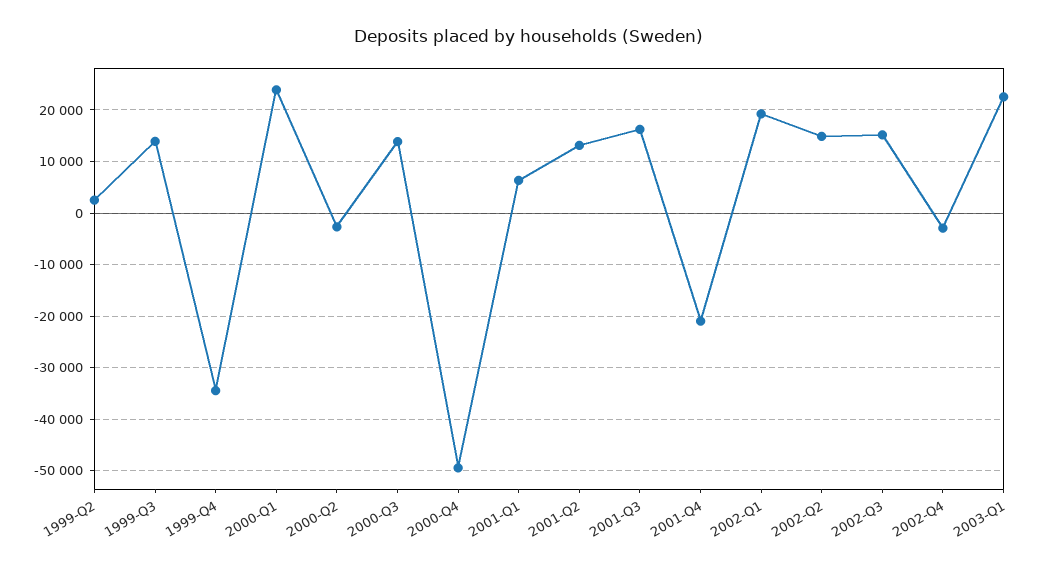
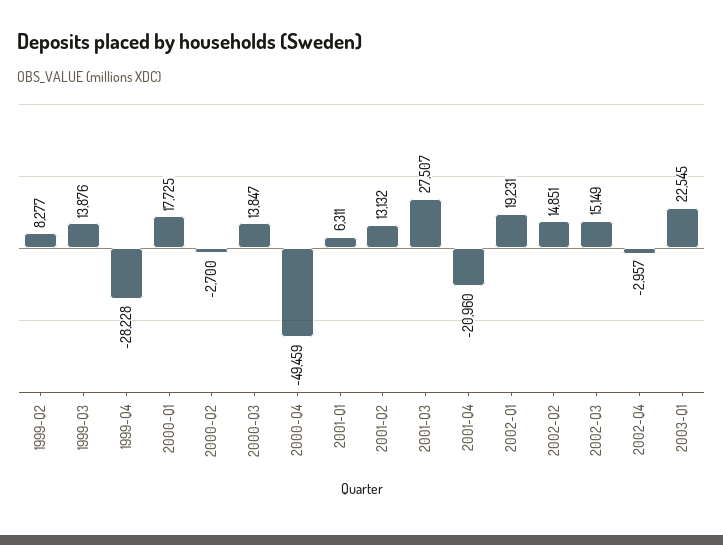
  {
-   "1999-Q2": 2000,
+   "1999-Q2": 8277,
    "1999-Q3": 13876,
-   "1999-Q4": -34000,
+   "1999-Q4": -28228,
-   "2000-Q1": 24000,
+   "2000-Q1": 17725,
    "2000-Q2": -2700,
    "2000-Q3": 13847,
    "2000-Q4": -49459,
    "2001-Q1": 6311,
    "2001-Q2": 13132,
-   "2001-Q3": 16000,
+   "2001-Q3": 27507,
    "2001-Q4": -20960,
    "2002-Q1": 19231,
    "2002-Q2": 14851,
    "2002-Q3": 15149,
    "2002-Q4": -2957,
    "2003-Q1": 22545
  }

